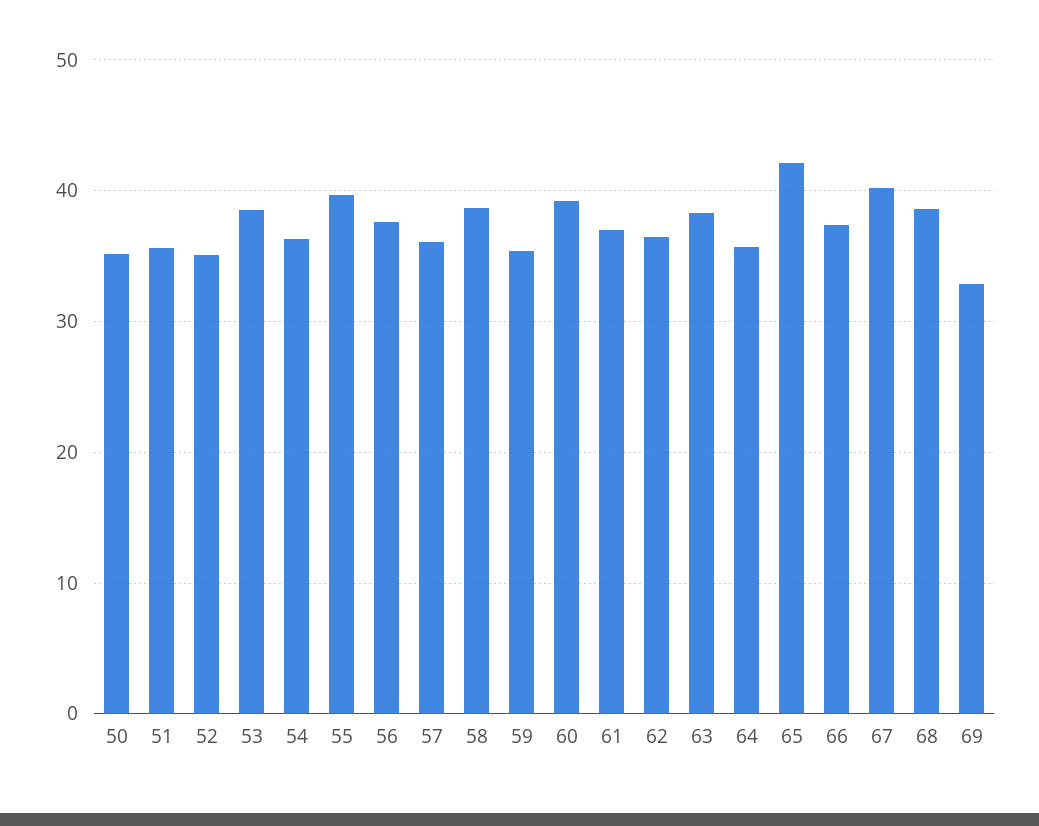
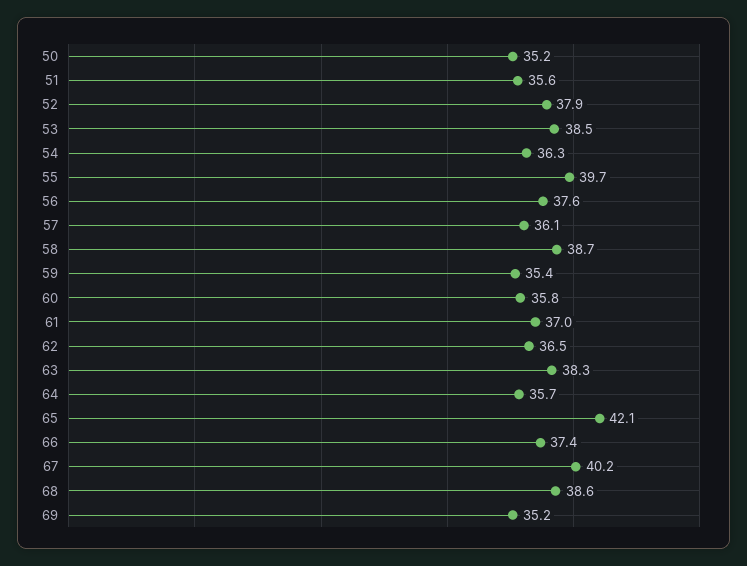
  {
    "50": 35.2,
    "51": 35.6,
-   "52": 35,
+   "52": 37.9,
    "53": 38.5,
    "54": 36.3,
    "55": 39.7,
    "56": 37.6,
    "57": 36.1,
    "58": 38.7,
    "59": 35.4,
-   "60": 39,
+   "60": 35.8,
    "61": 37,
    "62": 36.5,
    "63": 38.3,
    "64": 35.7,
    "65": 42.1,
    "66": 37.4,
    "67": 40.2,
    "68": 38.6,
-   "69": 33
+   "69": 35.2
  }

